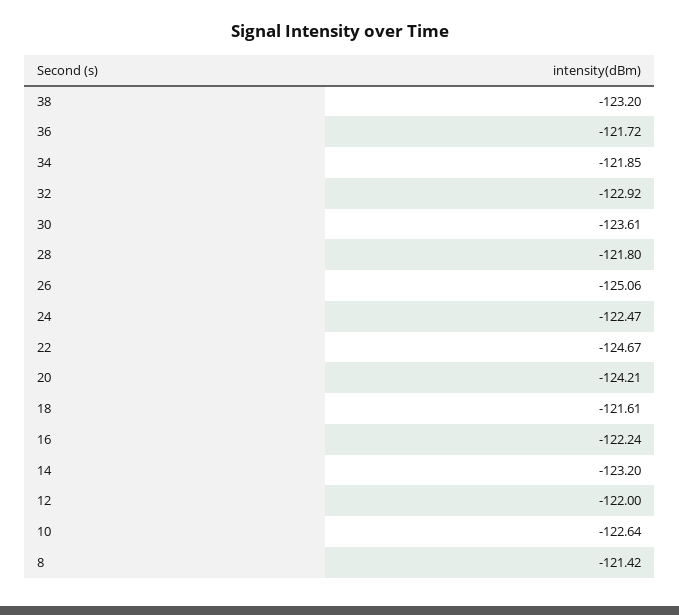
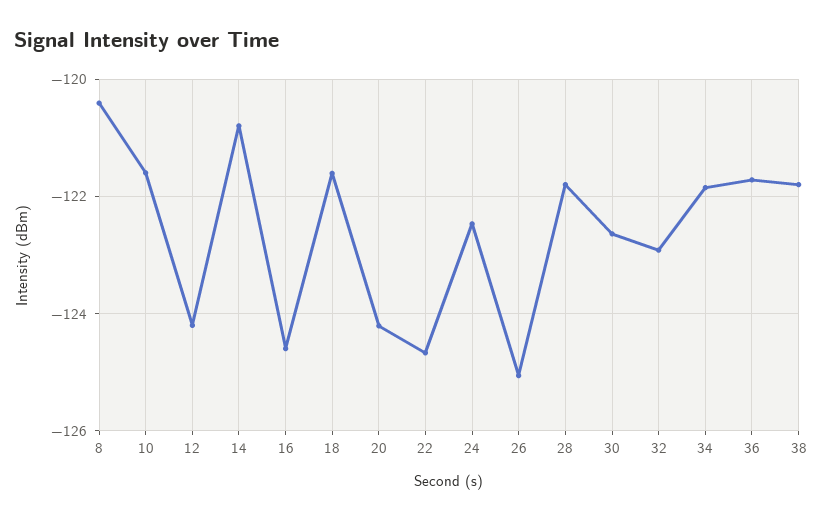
  {
-   "38": -123.2,
+   "38": -121.8,
    "36": -121.72,
    "34": -121.85,
    "32": -122.92,
-   "30": -123.61,
+   "30": -122.6,
    "28": -121.8,
    "26": -125.06,
    "24": -122.47,
    "22": -124.67,
    "20": -124.21,
    "18": -121.61,
-   "16": -122.24,
+   "16": -124.6,
-   "14": -123.2,
+   "14": -120.8,
-   "12": -122,
+   "12": -124.2,
-   "10": -122.64,
+   "10": -121.6,
-   "8": -121.42
+   "8": -120.4
  }

